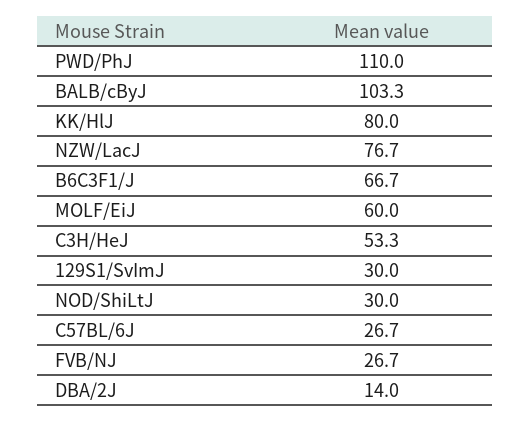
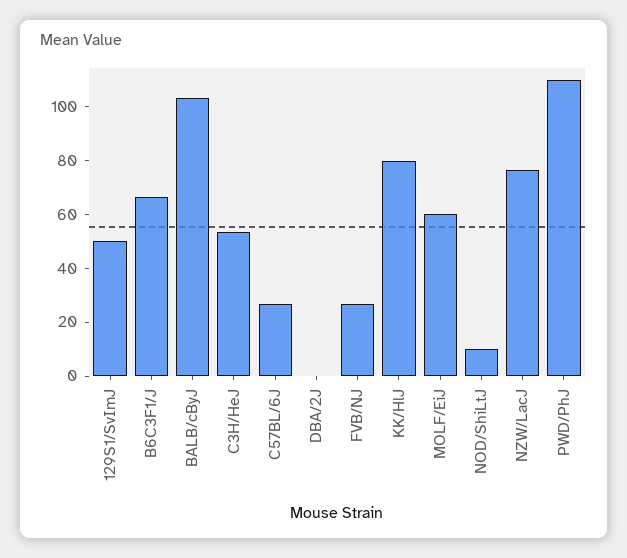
  {
    "PWD/PhJ": 110,
    "BALB/cByJ": 103.3,
    "KK/HlJ": 80,
    "NZW/LacJ": 76.7,
    "B6C3F1/J": 66.7,
    "MOLF/EiJ": 60,
    "C3H/HeJ": 53.3,
-   "129S1/SvImJ": 30,
+   "129S1/SvImJ": 50,
-   "NOD/ShiLtJ": 30,
+   "NOD/ShiLtJ": 10,
    "C57BL/6J": 26.7,
    "FVB/NJ": 26.7,
-   "DBA/2J": 14
+   "DBA/2J": 0
  }

